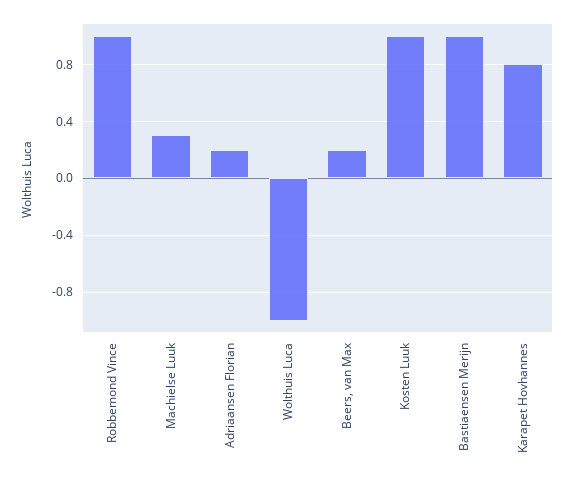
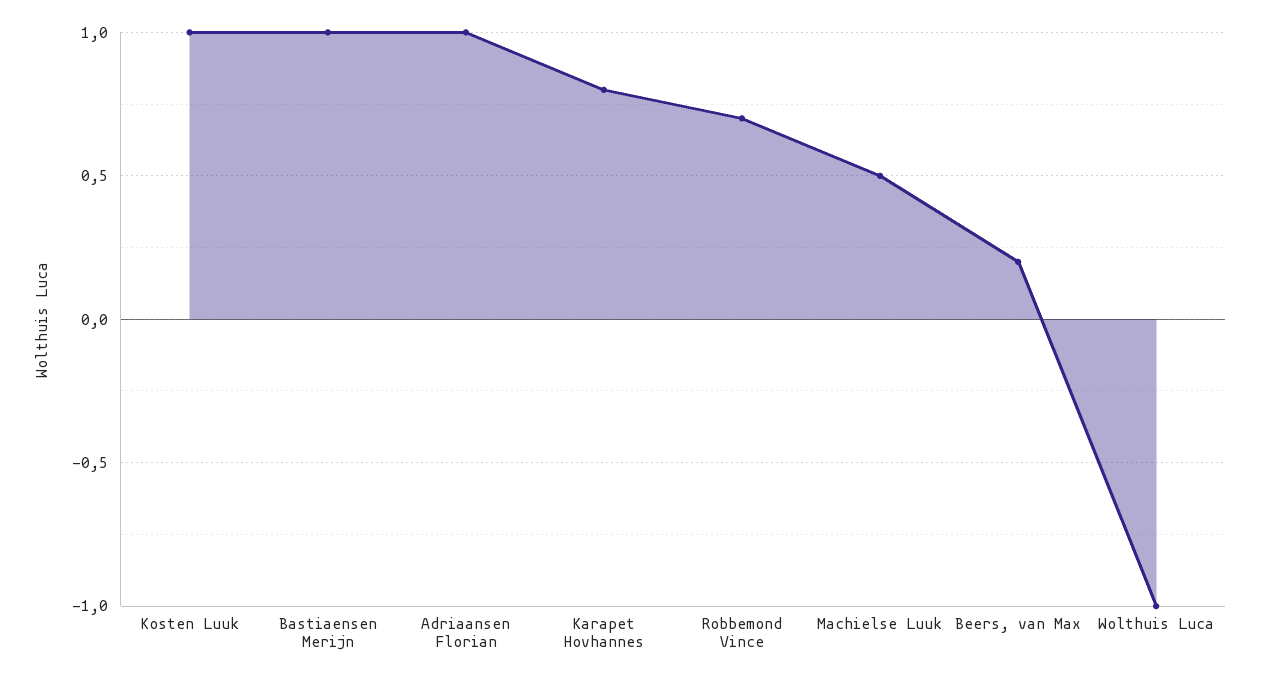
  {
-   "Robbemond Vince": 1,
+   "Robbemond Vince": 0.7,
-   "Machielse Luuk": 0.3,
+   "Machielse Luuk": 0.5,
-   "Adriaansen Florian": 0.2,
+   "Adriaansen Florian": 1,
    "Wolthuis Luca": -1,
    "Beers, van Max": 0.2,
    "Kosten Luuk": 1,
    "Bastiaensen Merijn": 1,
    "Karapet Hovhannes": 0.8
  }

